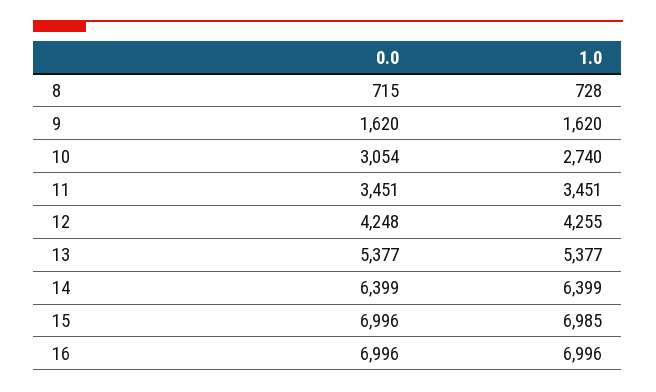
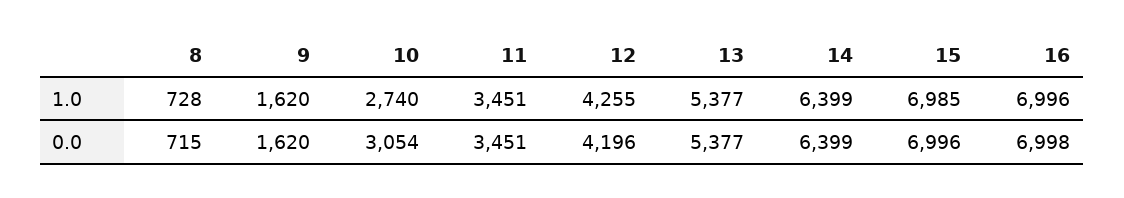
  {
    "0.0": {
      "8": 715,
      "9": 1620,
      "10": 3054,
      "11": 3451,
-     "12": 4248,
+     "12": 4196,
      "13": 5377,
      "14": 6399,
      "15": 6996,
-     "16": 6996
+     "16": 6998
    },
    "1.0": {
      "8": 728,
      "9": 1620,
      "10": 2740,
      "11": 3451,
      "12": 4255,
      "13": 5377,
      "14": 6399,
      "15": 6985,
      "16": 6996
    }
  }

